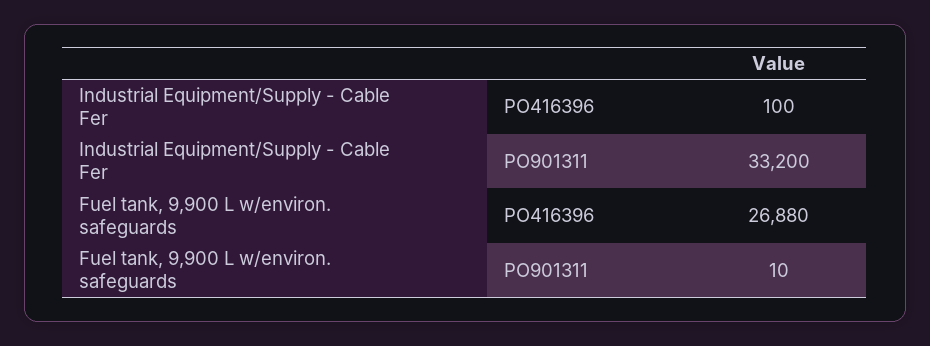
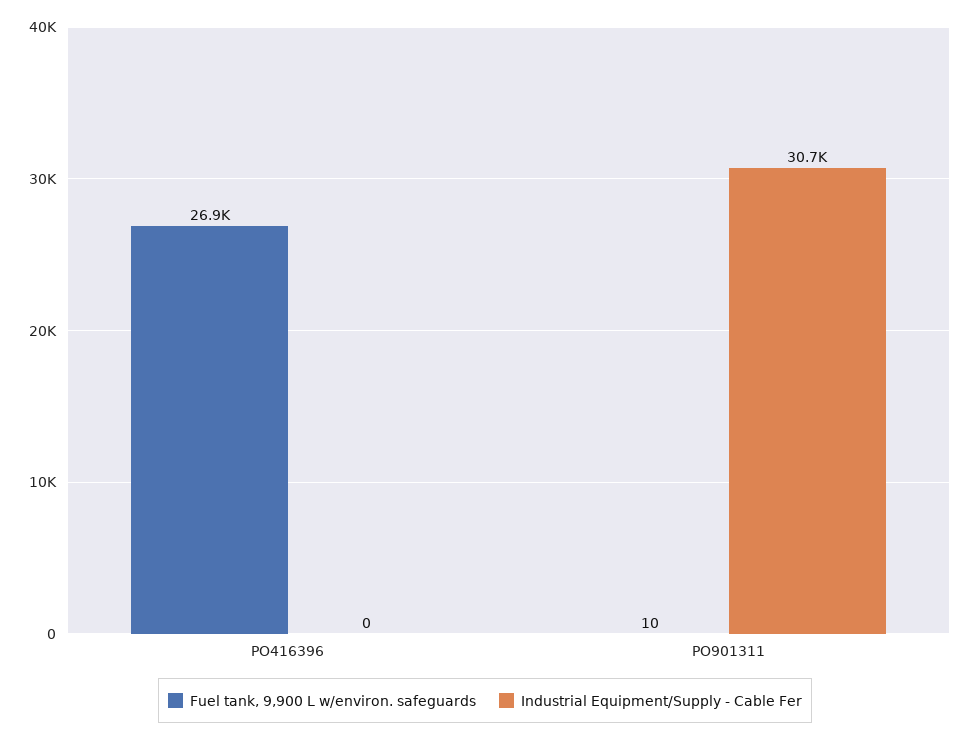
  {
    "Industrial Equipment/Supply - Cable Fer": {
-     "PO416396": 100,
+     "PO416396": 0,
-     "PO901311": 33200
+     "PO901311": 30700
    },
    "Fuel tank, 9,900 L w/environ. safeguards": {
      "PO416396": 26880,
      "PO901311": 10
    }
  }

